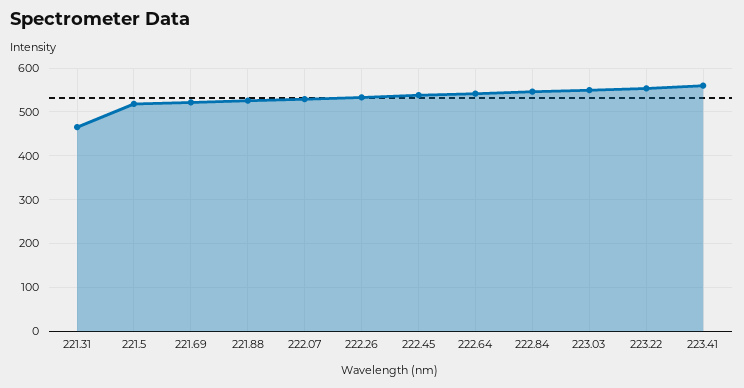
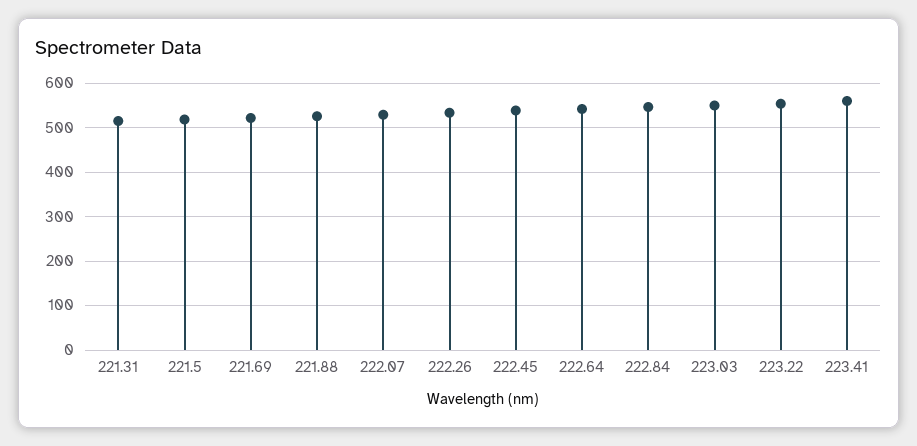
  {
-   "221.31": 460,
+   "221.31": 520,
    "221.5": 520,
    "221.69": 520,
    "221.88": 520,
    "222.07": 520,
    "222.26": 540,
    "222.45": 540,
    "222.64": 540,
    "222.84": 540,
    "223.03": 540,
    "223.22": 560,
    "223.41": 560
  }

